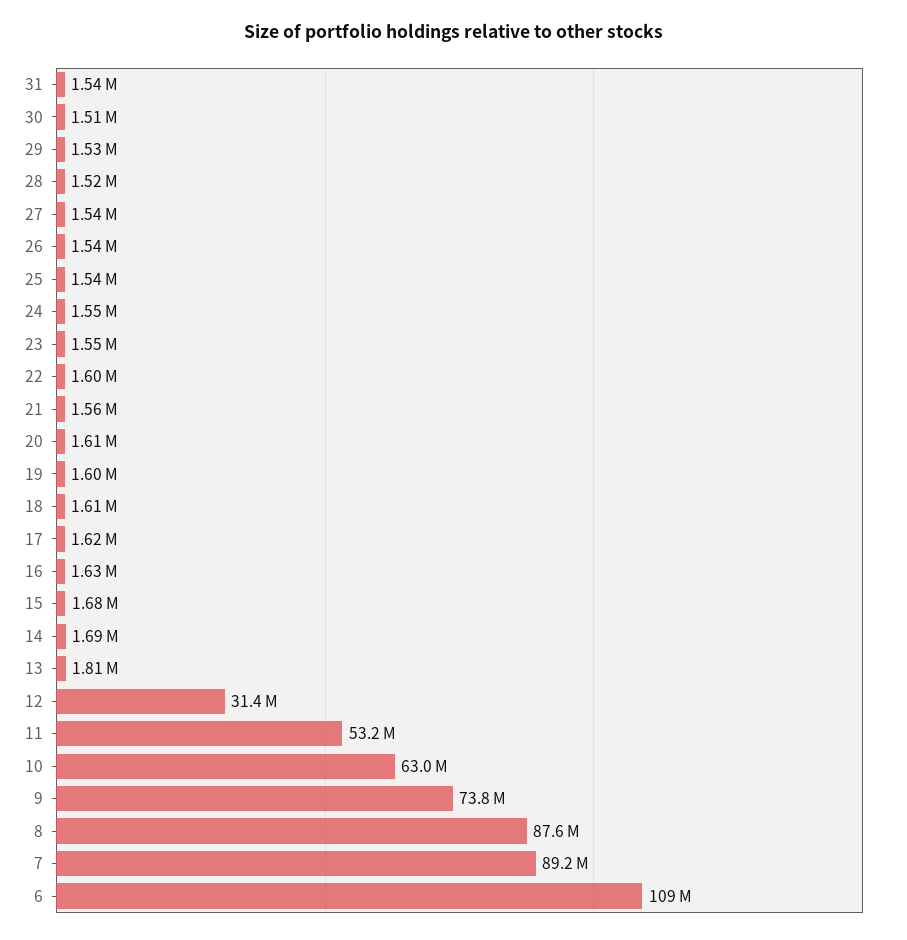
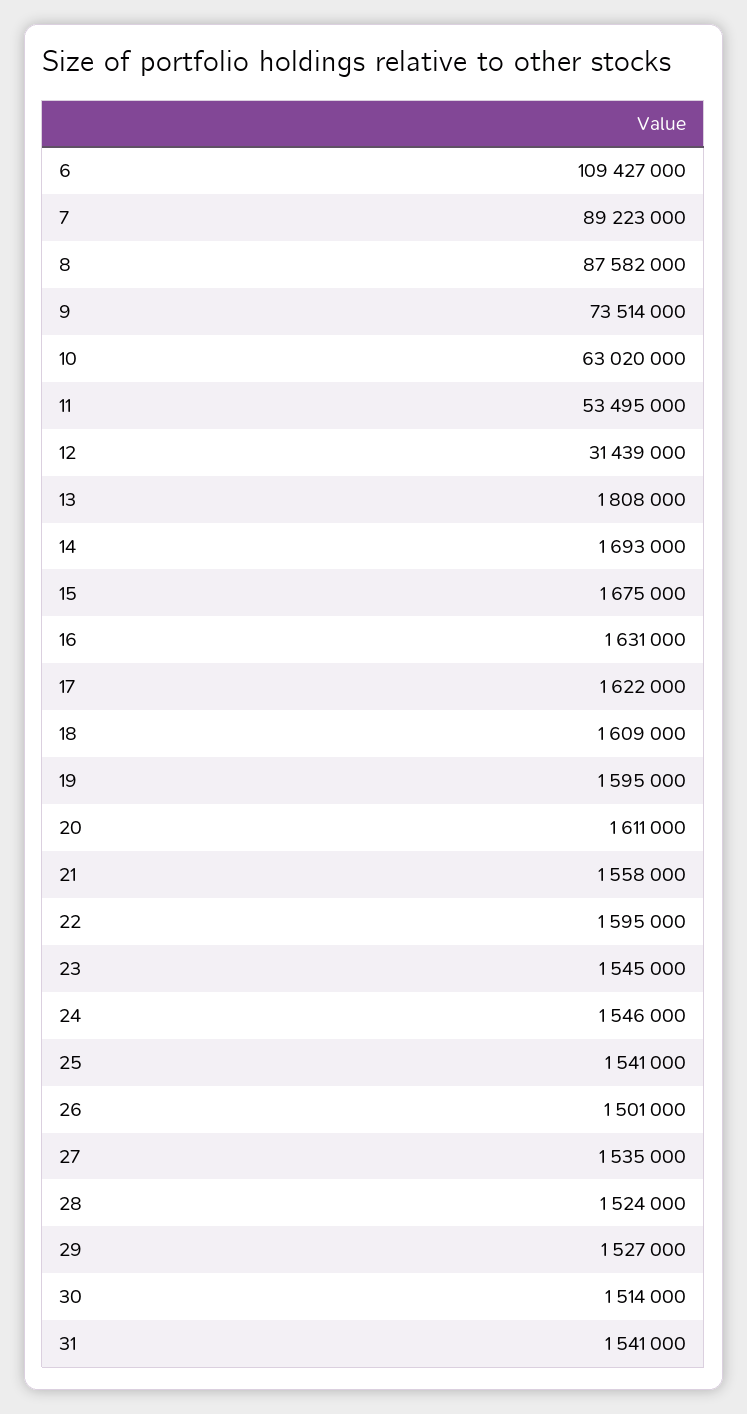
  {
    "31": 1541000,
    "30": 1514000,
    "29": 1527000,
    "28": 1524000,
    "27": 1535000,
-   "26": 1540000,
+   "26": 1501000,
    "25": 1541000,
    "24": 1546000,
    "23": 1545000,
    "22": 1595000,
    "21": 1558000,
    "20": 1611000,
    "19": 1595000,
    "18": 1609000,
    "17": 1622000,
    "16": 1631000,
    "15": 1675000,
    "14": 1693000,
    "13": 1808000,
    "12": 31439000,
-   "11": 53200000,
+   "11": 53495000,
    "10": 63020000,
-   "9": 73800000,
+   "9": 73514000,
    "8": 87582000,
    "7": 89223000,
    "6": 109427000
  }

